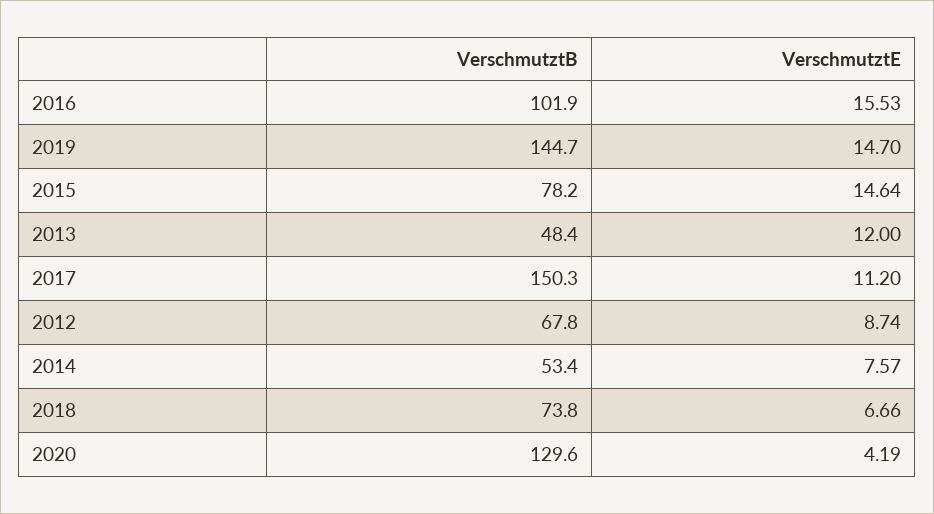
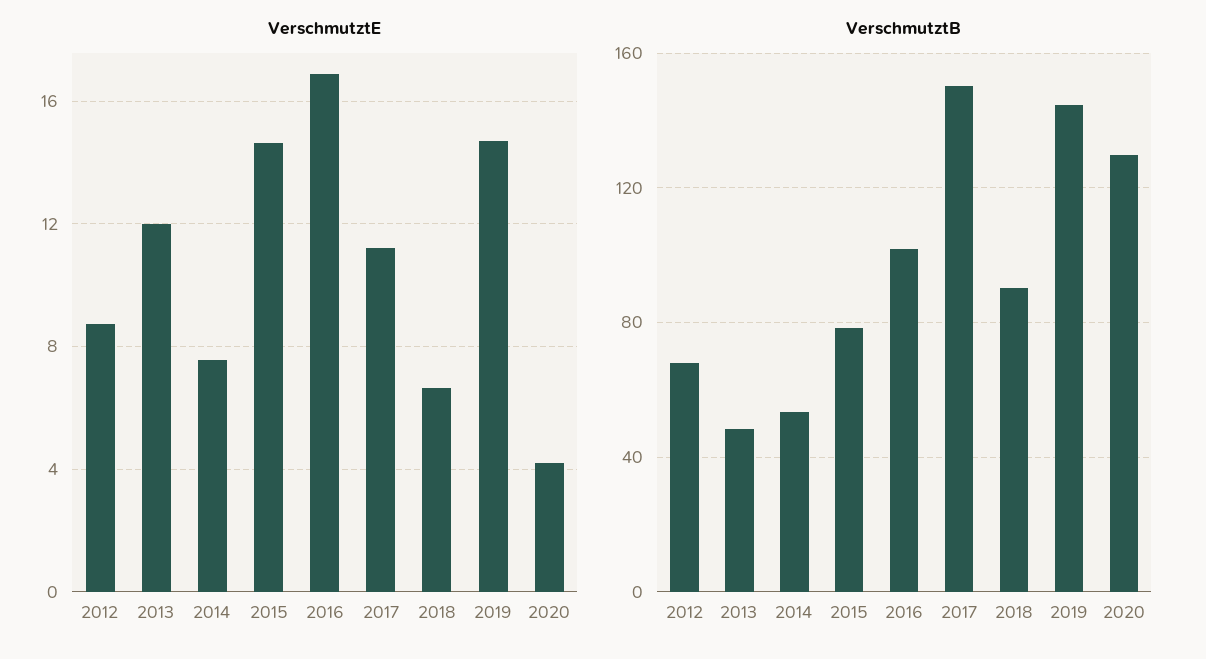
  {
    "VerschmutztB": {
      "2016": 101.9,
      "2019": 144.7,
      "2015": 78.2,
      "2013": 48.4,
      "2017": 150.3,
      "2012": 67.8,
      "2014": 53.4,
-     "2018": 73.8,
+     "2018": 90,
      "2020": 129.6
    },
    "VerschmutztE": {
-     "2016": 15.53,
+     "2016": 17,
      "2019": 14.7,
      "2015": 14.64,
      "2013": 12,
      "2017": 11.2,
      "2012": 8.74,
      "2014": 7.57,
      "2018": 6.66,
      "2020": 4.19
    }
  }

